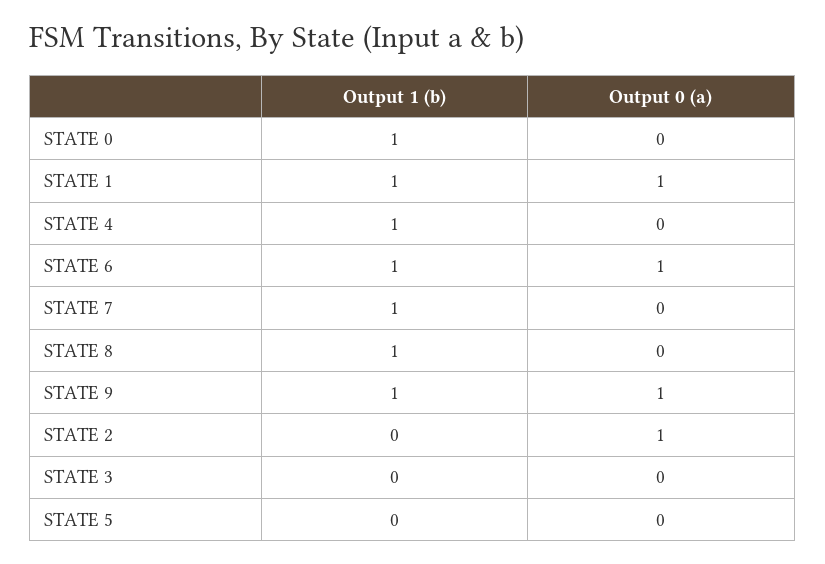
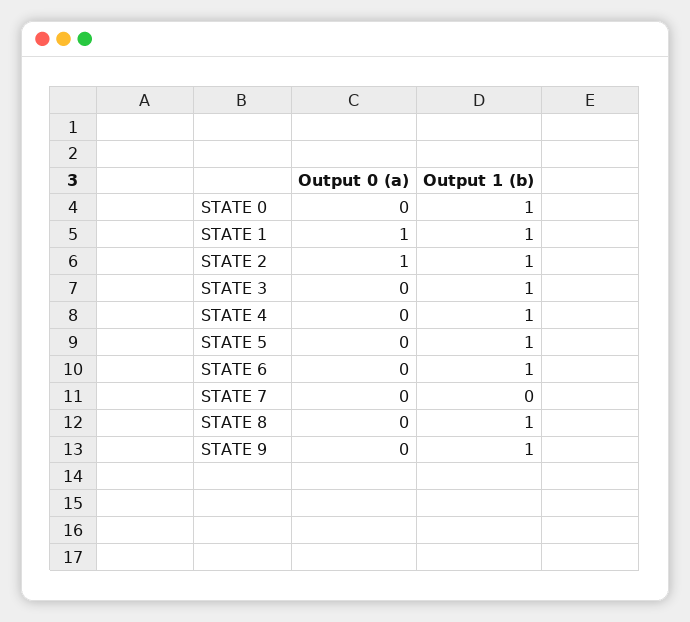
  {
    "Output 1 (b)": {
      "STATE 0": 1,
      "STATE 1": 1,
      "STATE 4": 1,
      "STATE 6": 1,
-     "STATE 7": 1,
+     "STATE 7": 0,
      "STATE 8": 1,
      "STATE 9": 1,
-     "STATE 2": 0,
+     "STATE 2": 1,
-     "STATE 3": 0,
+     "STATE 3": 1,
-     "STATE 5": 0
+     "STATE 5": 1
    },
    "Output 0 (a)": {
      "STATE 0": 0,
      "STATE 1": 1,
      "STATE 4": 0,
-     "STATE 6": 1,
+     "STATE 6": 0,
      "STATE 7": 0,
      "STATE 8": 0,
-     "STATE 9": 1,
+     "STATE 9": 0,
      "STATE 2": 1,
      "STATE 3": 0,
      "STATE 5": 0
    }
  }

